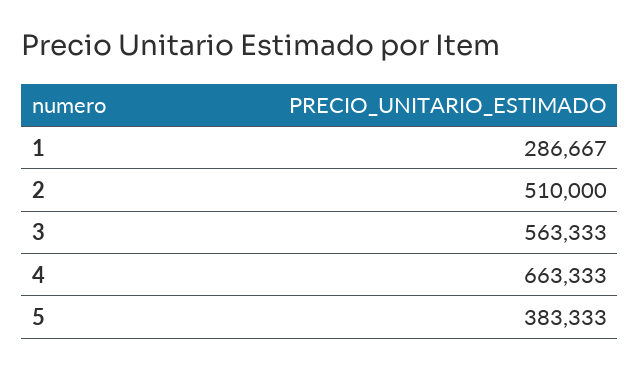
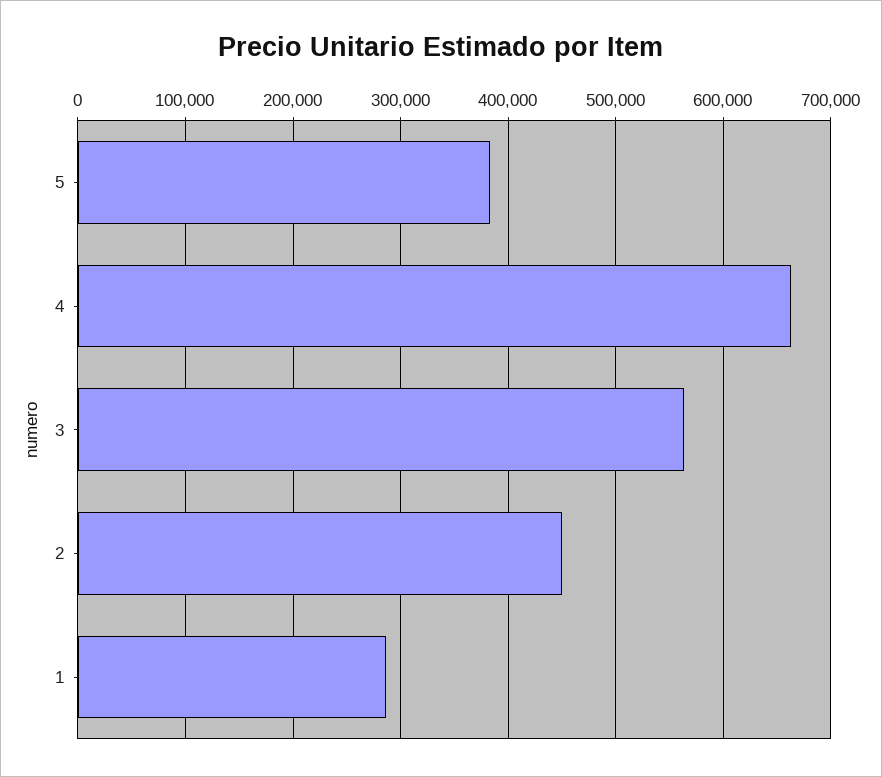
  {
    "1": 286667,
-   "2": 510000,
+   "2": 450000,
    "3": 563333,
    "4": 663333,
    "5": 383333
  }

